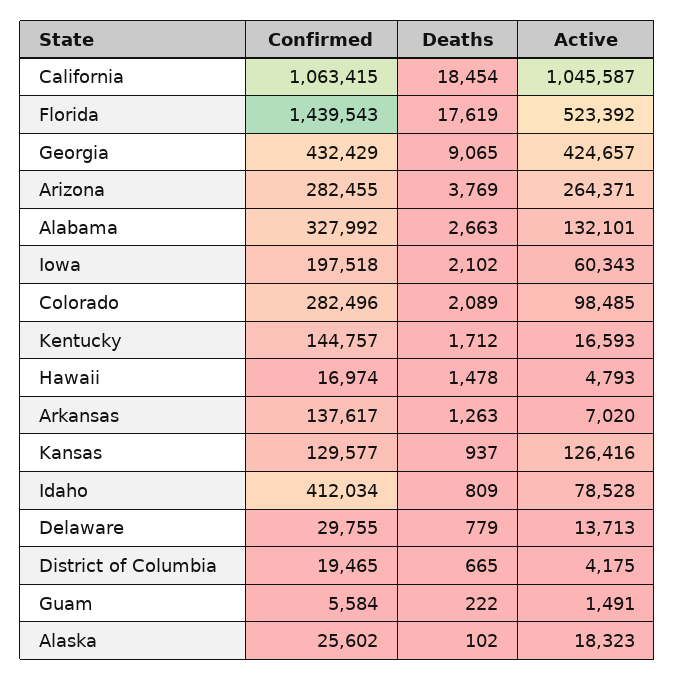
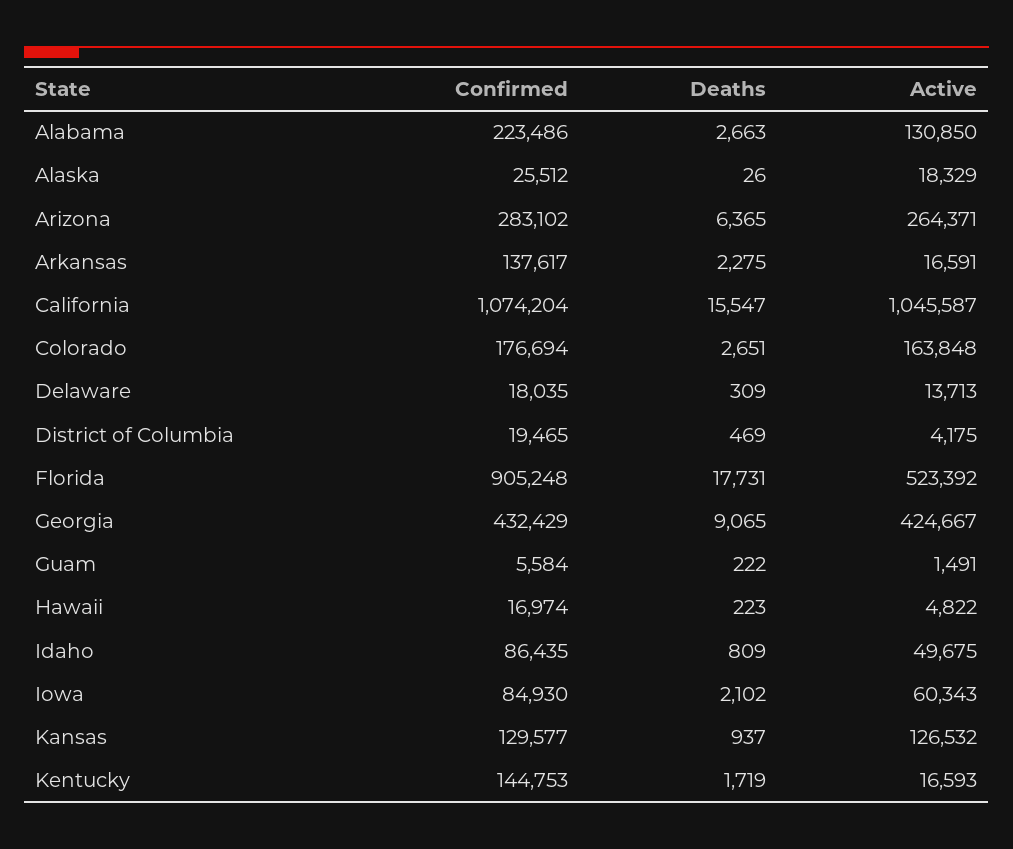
  {
    "Confirmed": {
-     "California": 1063415,
+     "California": 1074204,
-     "Florida": 1439543,
+     "Florida": 905248,
      "Georgia": 432429,
-     "Arizona": 282455,
+     "Arizona": 283102,
-     "Alabama": 327992,
+     "Alabama": 223486,
-     "Iowa": 197518,
+     "Iowa": 84930,
-     "Colorado": 282496,
+     "Colorado": 176694,
-     "Kentucky": 144757,
+     "Kentucky": 144753,
      "Hawaii": 16974,
      "Arkansas": 137617,
      "Kansas": 129577,
-     "Idaho": 412034,
+     "Idaho": 86435,
-     "Delaware": 29755,
+     "Delaware": 18035,
      "District of Columbia": 19465,
      "Guam": 5584,
-     "Alaska": 25602
+     "Alaska": 25512
    },
    "Deaths": {
-     "California": 18454,
+     "California": 15547,
-     "Florida": 17619,
+     "Florida": 17731,
      "Georgia": 9065,
-     "Arizona": 3769,
+     "Arizona": 6365,
      "Alabama": 2663,
      "Iowa": 2102,
-     "Colorado": 2089,
+     "Colorado": 2651,
-     "Kentucky": 1712,
+     "Kentucky": 1719,
-     "Hawaii": 1478,
+     "Hawaii": 223,
-     "Arkansas": 1263,
+     "Arkansas": 2275,
      "Kansas": 937,
      "Idaho": 809,
-     "Delaware": 779,
+     "Delaware": 309,
-     "District of Columbia": 665,
+     "District of Columbia": 469,
      "Guam": 222,
-     "Alaska": 102
+     "Alaska": 26
    },
    "Active": {
      "California": 1045587,
      "Florida": 523392,
-     "Georgia": 424657,
+     "Georgia": 424667,
      "Arizona": 264371,
-     "Alabama": 132101,
+     "Alabama": 130850,
      "Iowa": 60343,
-     "Colorado": 98485,
+     "Colorado": 163848,
      "Kentucky": 16593,
-     "Hawaii": 4793,
+     "Hawaii": 4822,
-     "Arkansas": 7020,
+     "Arkansas": 16591,
-     "Kansas": 126416,
+     "Kansas": 126532,
-     "Idaho": 78528,
+     "Idaho": 49675,
      "Delaware": 13713,
      "District of Columbia": 4175,
      "Guam": 1491,
-     "Alaska": 18323
+     "Alaska": 18329
    }
  }

